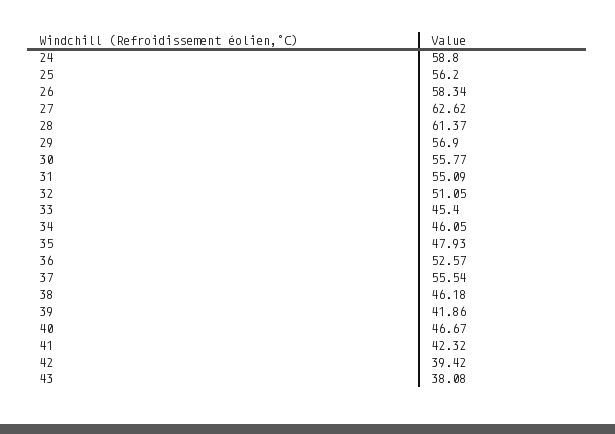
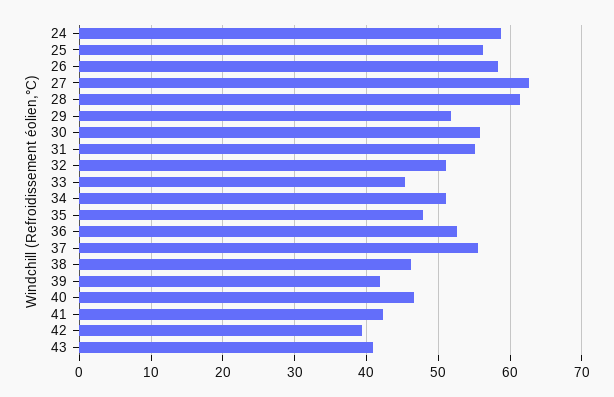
  {
    "24": 58.8,
    "25": 56.2,
    "26": 58.34,
    "27": 62.62,
    "28": 61.37,
-   "29": 56.9,
+   "29": 52,
    "30": 55.77,
    "31": 55.09,
    "32": 51.05,
    "33": 45.4,
-   "34": 46.05,
+   "34": 51,
    "35": 47.93,
    "36": 52.57,
    "37": 55.54,
    "38": 46.18,
    "39": 41.86,
    "40": 46.67,
    "41": 42.32,
    "42": 39.42,
-   "43": 38.08
+   "43": 41
  }

